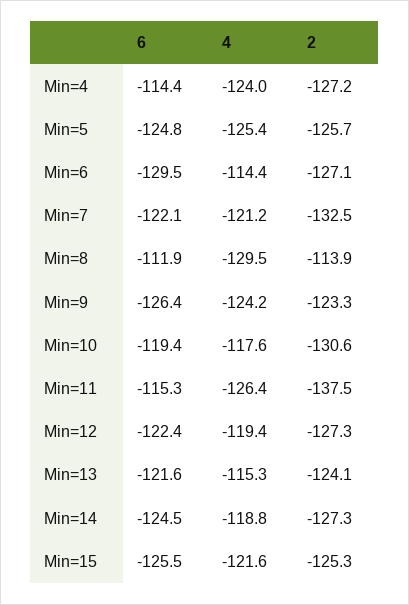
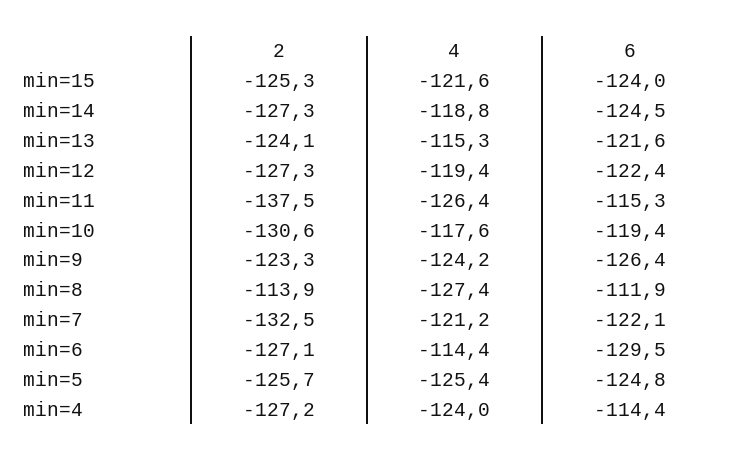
  {
    "6": {
      "Min=4": -114.4,
      "Min=5": -124.8,
      "Min=6": -129.5,
      "Min=7": -122.1,
      "Min=8": -111.9,
      "Min=9": -126.4,
      "Min=10": -119.4,
      "Min=11": -115.3,
      "Min=12": -122.4,
      "Min=13": -121.6,
      "Min=14": -124.5,
-     "Min=15": -125.5
+     "Min=15": -124
    },
    "4": {
      "Min=4": -124,
      "Min=5": -125.4,
      "Min=6": -114.4,
      "Min=7": -121.2,
-     "Min=8": -129.5,
+     "Min=8": -127.4,
      "Min=9": -124.2,
      "Min=10": -117.6,
      "Min=11": -126.4,
      "Min=12": -119.4,
      "Min=13": -115.3,
      "Min=14": -118.8,
      "Min=15": -121.6
    },
    "2": {
      "Min=4": -127.2,
      "Min=5": -125.7,
      "Min=6": -127.1,
      "Min=7": -132.5,
      "Min=8": -113.9,
      "Min=9": -123.3,
      "Min=10": -130.6,
      "Min=11": -137.5,
      "Min=12": -127.3,
      "Min=13": -124.1,
      "Min=14": -127.3,
      "Min=15": -125.3
    }
  }

